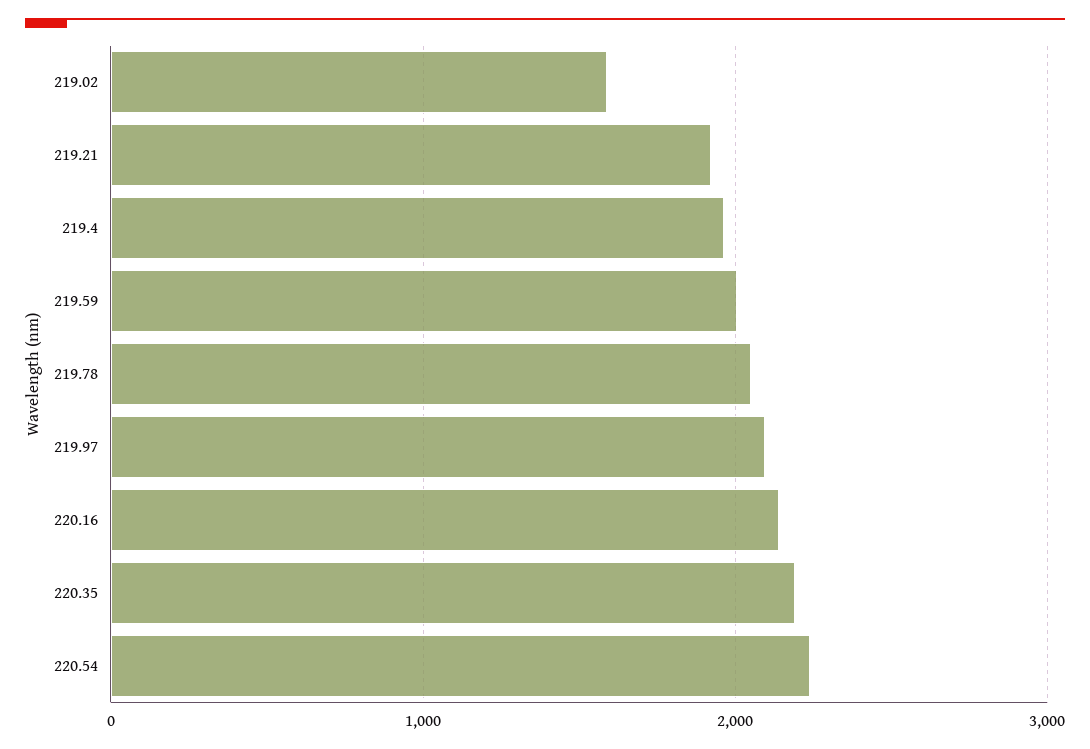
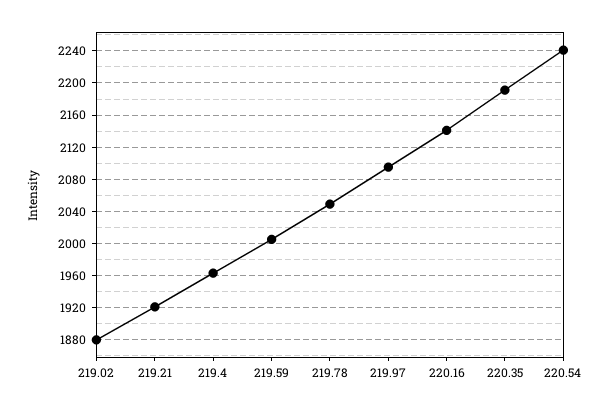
  {
-   "219.02": 1600,
+   "219.02": 1880,
    "219.21": 1920,
    "219.4": 1960,
    "219.59": 2010,
    "219.78": 2050,
    "219.97": 2100,
    "220.16": 2140,
    "220.35": 2190,
    "220.54": 2240
  }

